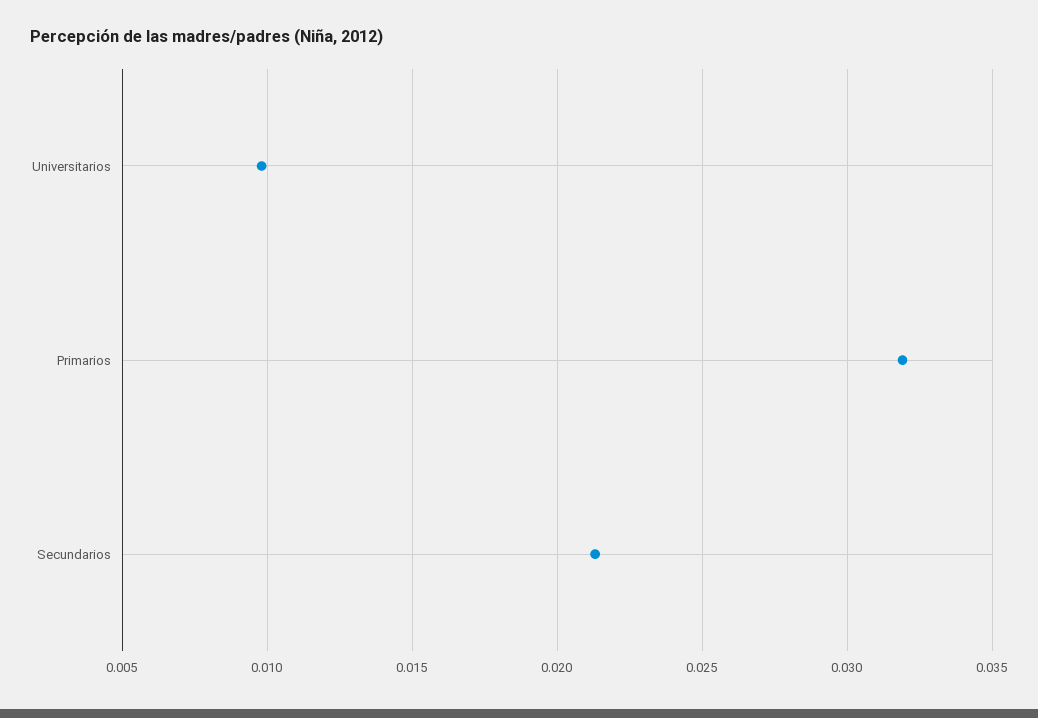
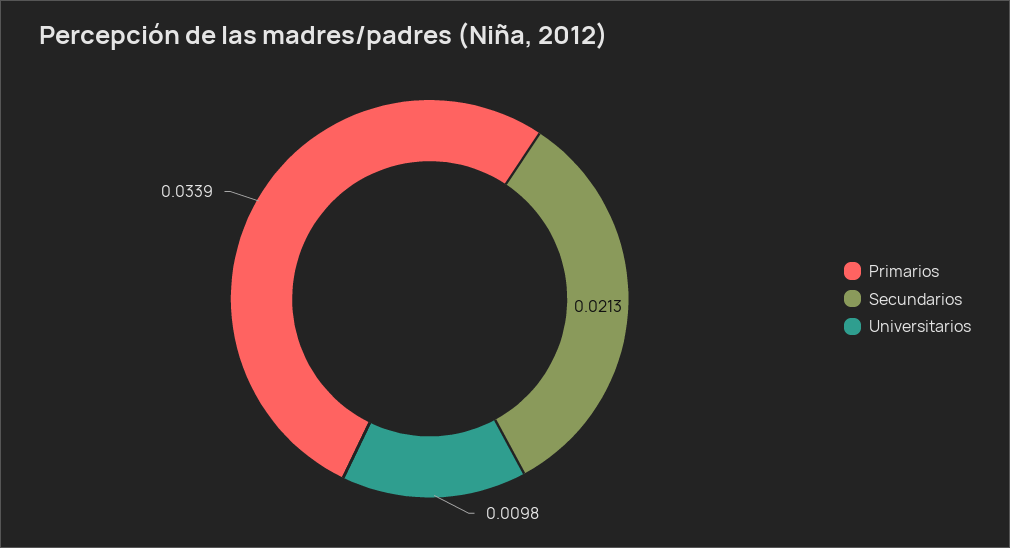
  {
    "Universitarios": 0.0098,
-   "Primarios": 0.032,
+   "Primarios": 0.0339,
    "Secundarios": 0.0213
  }

